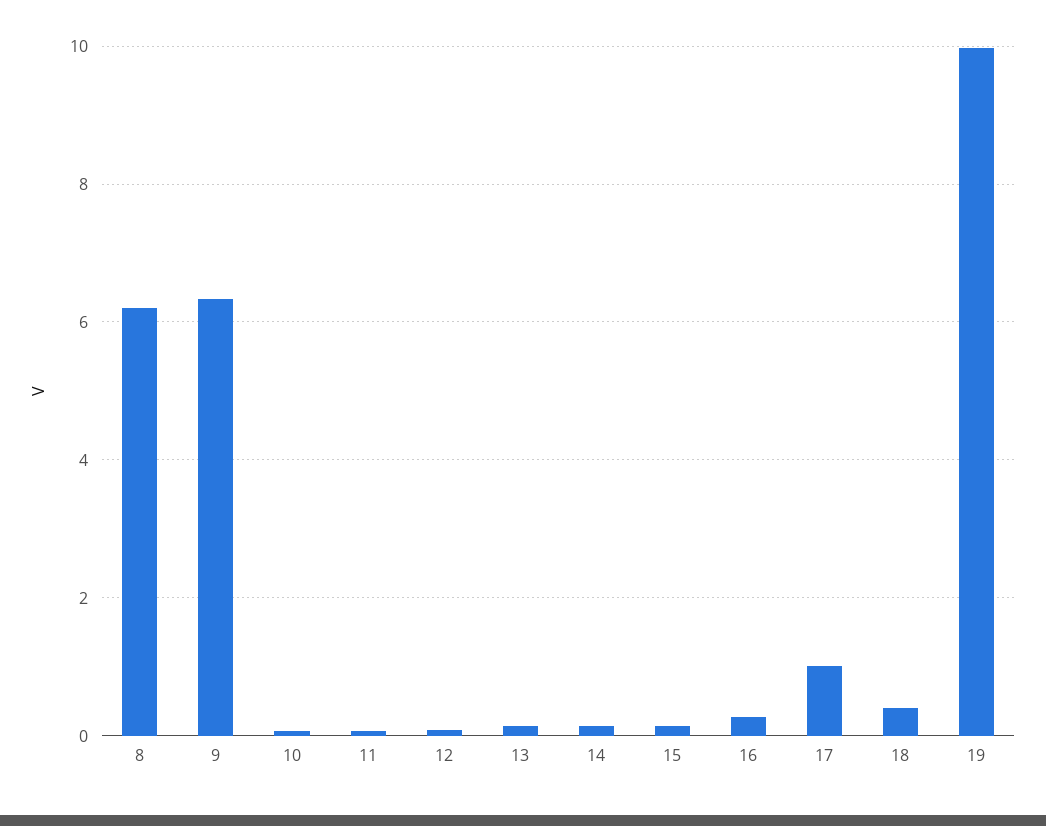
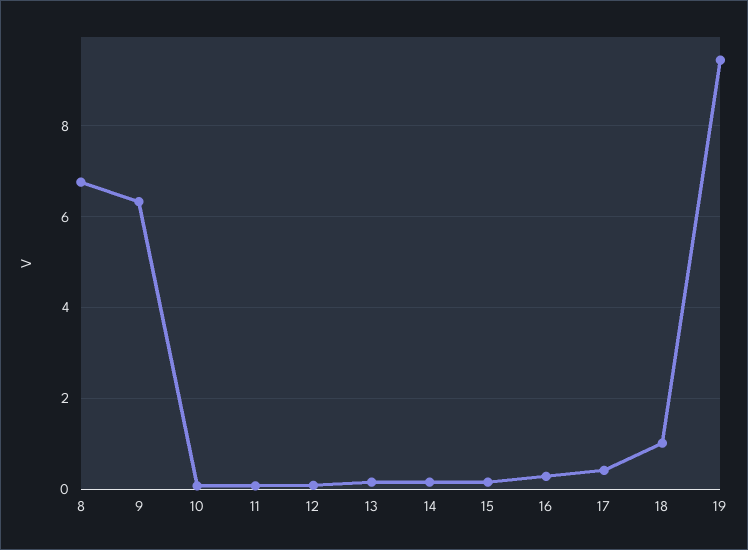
  {
-   "8": 6.2,
+   "8": 6.8,
    "9": 6.4,
    "10": 0,
    "11": 0,
    "12": 0,
    "13": 0.2,
    "14": 0.2,
    "15": 0.2,
    "16": 0.2,
-   "17": 1,
+   "17": 0.4,
-   "18": 0.4,
+   "18": 1,
-   "19": 10
+   "19": 9.4
  }

